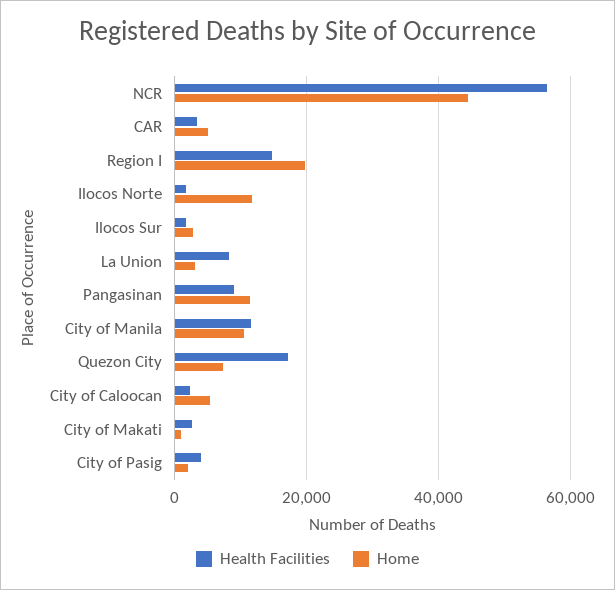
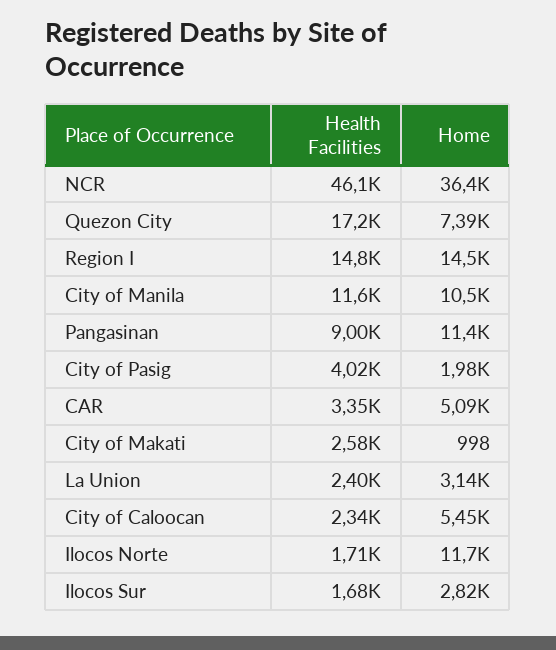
  {
    "Health Facilities": {
-     "NCR": 56000,
+     "NCR": 46100,
      "CAR": 3350,
      "Region I": 14800,
      "Ilocos Norte": 1710,
      "Ilocos Sur": 1680,
-     "La Union": 8000,
+     "La Union": 2400,
      "Pangasinan": 9000,
      "City of Manila": 11600,
      "Quezon City": 17200,
      "City of Caloocan": 2340,
      "City of Makati": 2580,
      "City of Pasig": 4020
    },
    "Home": {
-     "NCR": 44000,
+     "NCR": 36400,
      "CAR": 5090,
-     "Region I": 20000,
+     "Region I": 14500,
      "Ilocos Norte": 11700,
      "Ilocos Sur": 2820,
      "La Union": 3140,
      "Pangasinan": 11400,
      "City of Manila": 10500,
      "Quezon City": 7390,
      "City of Caloocan": 5450,
      "City of Makati": 998,
      "City of Pasig": 1980
    }
  }

